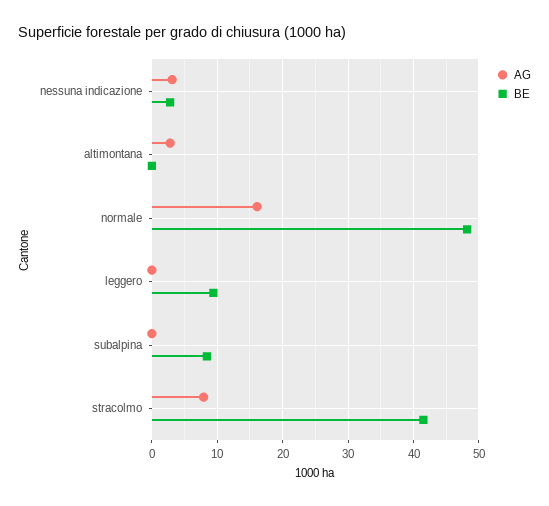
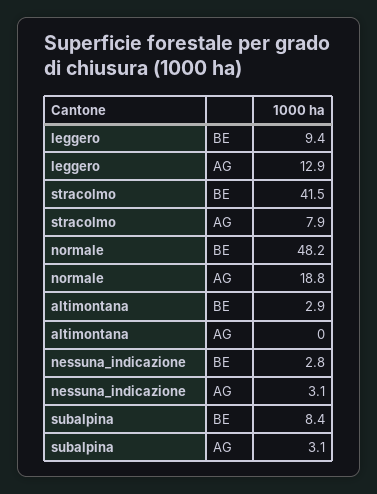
  {
    "AG": {
      "nessuna indicazione": 3.1,
-     "altimontana": 3,
+     "altimontana": 0,
-     "normale": 16,
+     "normale": 18.8,
-     "leggero": 0,
+     "leggero": 12.9,
-     "subalpina": 0,
+     "subalpina": 3.1,
      "stracolmo": 7.9
    },
    "BE": {
      "nessuna indicazione": 2.8,
-     "altimontana": 0,
+     "altimontana": 2.9,
      "normale": 48.2,
      "leggero": 9.4,
      "subalpina": 8.4,
      "stracolmo": 41.5
    }
  }

